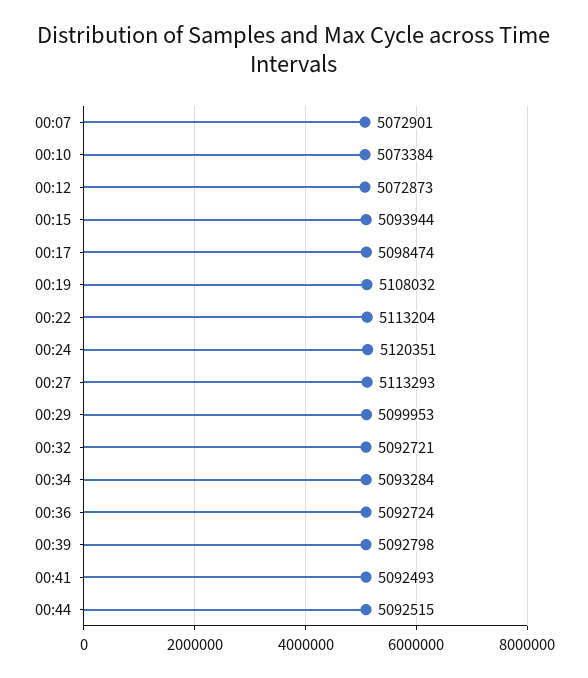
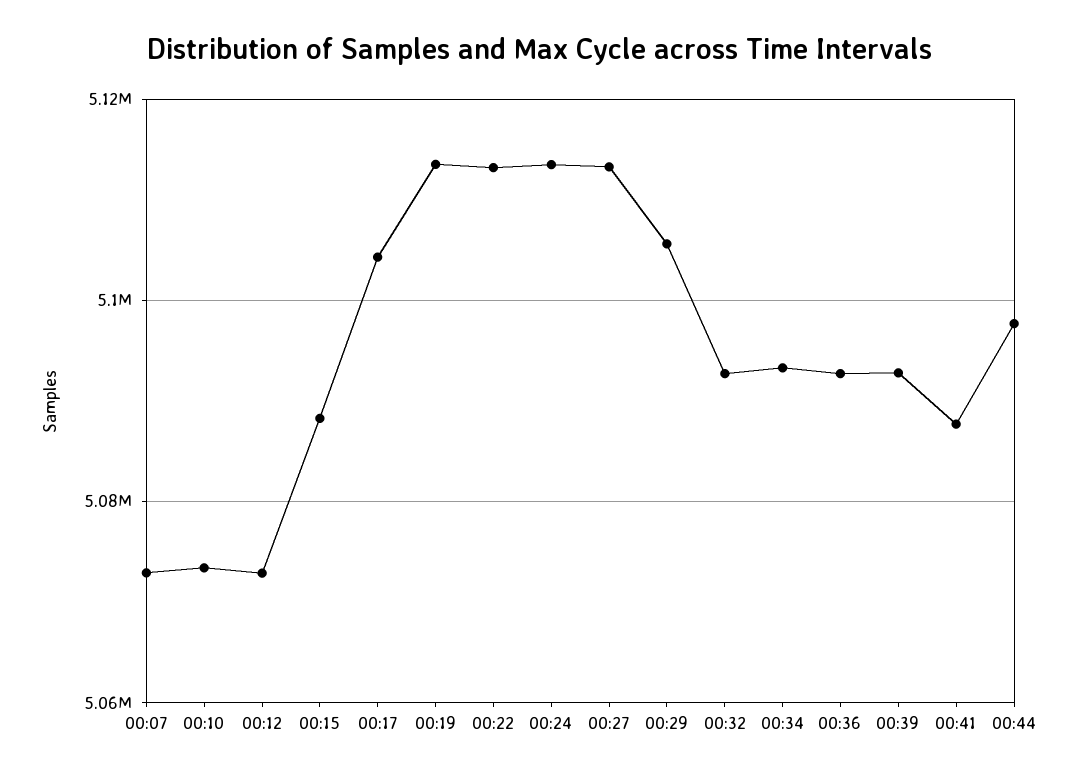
  {
    "00:07": 5072901,
    "00:10": 5073384,
    "00:12": 5072873,
-   "00:15": 5093944,
+   "00:15": 5088000,
-   "00:17": 5098474,
+   "00:17": 5104000,
-   "00:19": 5108032,
+   "00:19": 5114000,
    "00:22": 5113204,
-   "00:24": 5120351,
+   "00:24": 5114000,
    "00:27": 5113293,
-   "00:29": 5099953,
+   "00:29": 5106000,
    "00:32": 5092721,
    "00:34": 5093284,
    "00:36": 5092724,
    "00:39": 5092798,
-   "00:41": 5092493,
+   "00:41": 5088000,
-   "00:44": 5092515
+   "00:44": 5098000
  }

